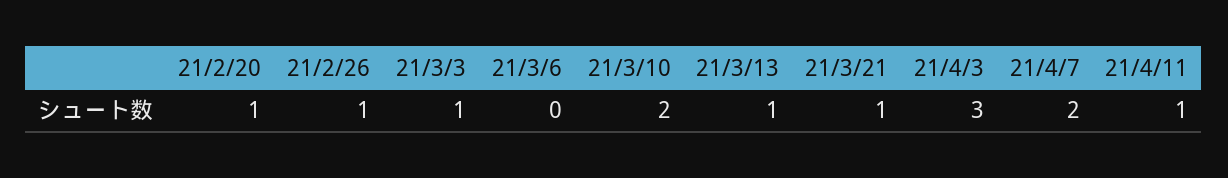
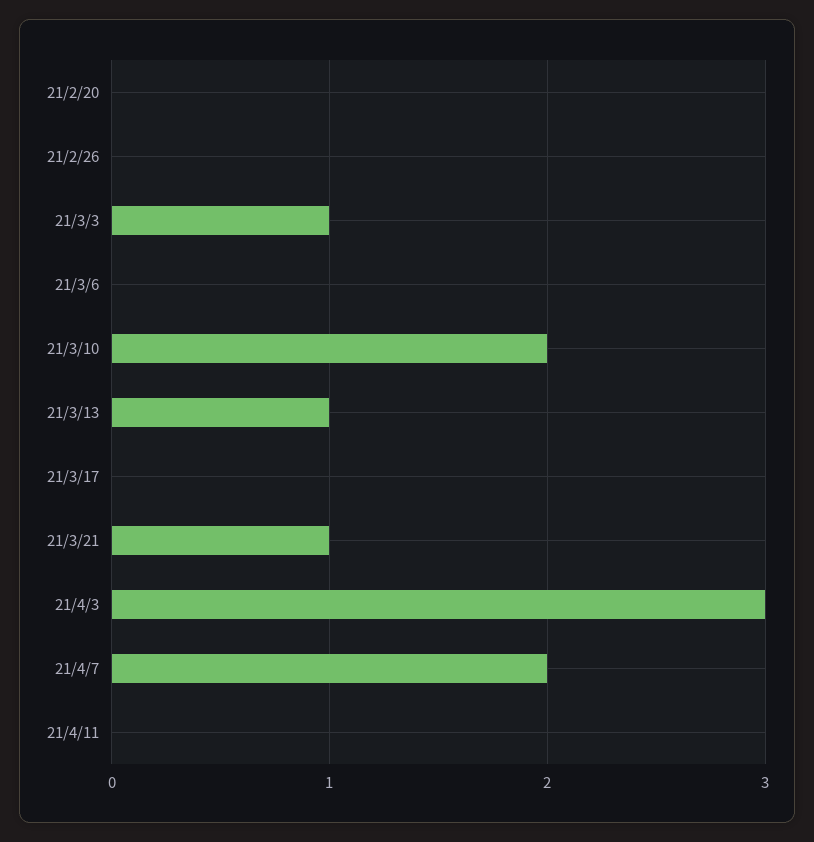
  {
-   "21/2/20": 1,
+   "21/2/20": 0,
-   "21/2/26": 1,
+   "21/2/26": 0,
    "21/3/3": 1,
    "21/3/6": 0,
    "21/3/10": 2,
    "21/3/13": 1,
    "21/3/21": 1,
    "21/4/3": 3,
    "21/4/7": 2,
-   "21/4/11": 1
+   "21/4/11": 0,
+   "21/3/17": 0
  }

